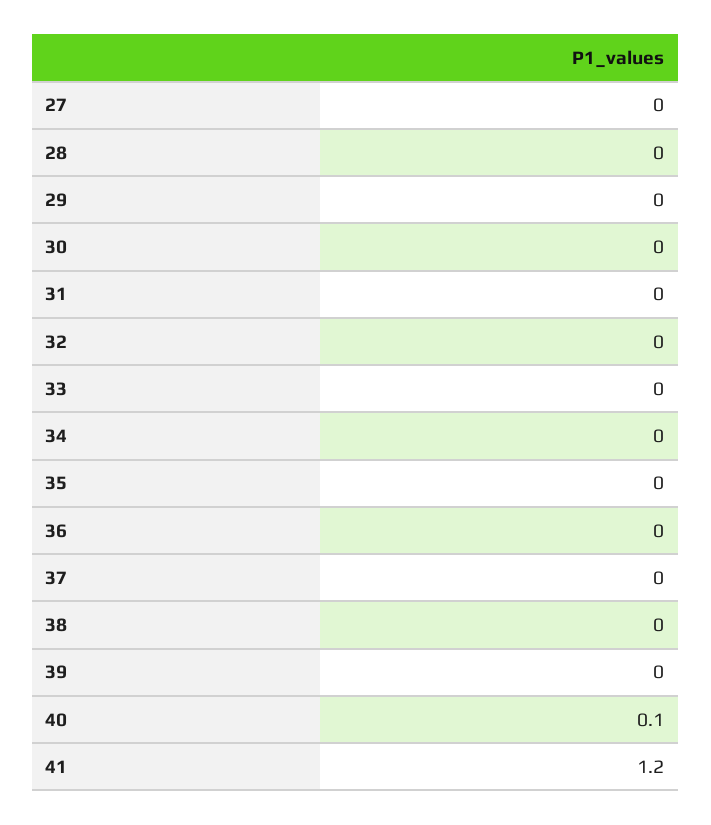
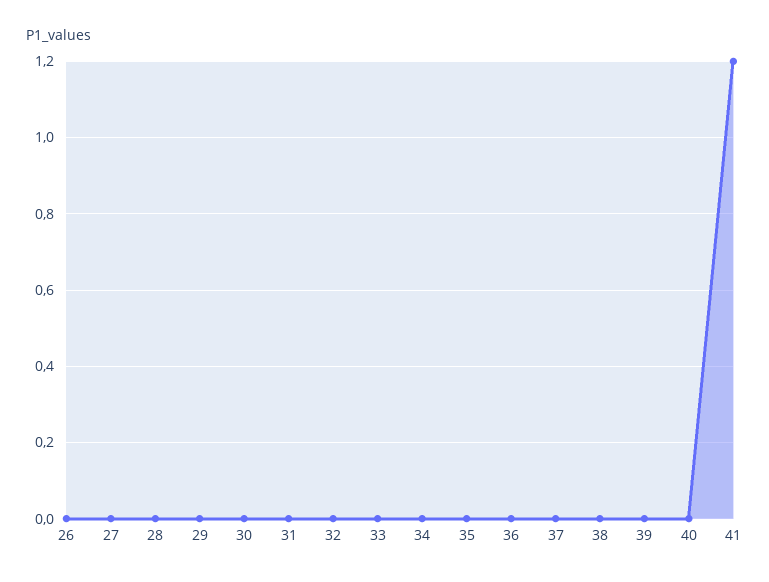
  {
    "27": 0,
    "28": 0,
    "29": 0,
    "30": 0,
    "31": 0,
    "32": 0,
    "33": 0,
    "34": 0,
    "35": 0,
    "36": 0,
    "37": 0,
    "38": 0,
    "39": 0,
-   "40": 0.1,
+   "40": 0,
-   "41": 1.2
+   "41": 1.2,
+   "26": 0
  }

